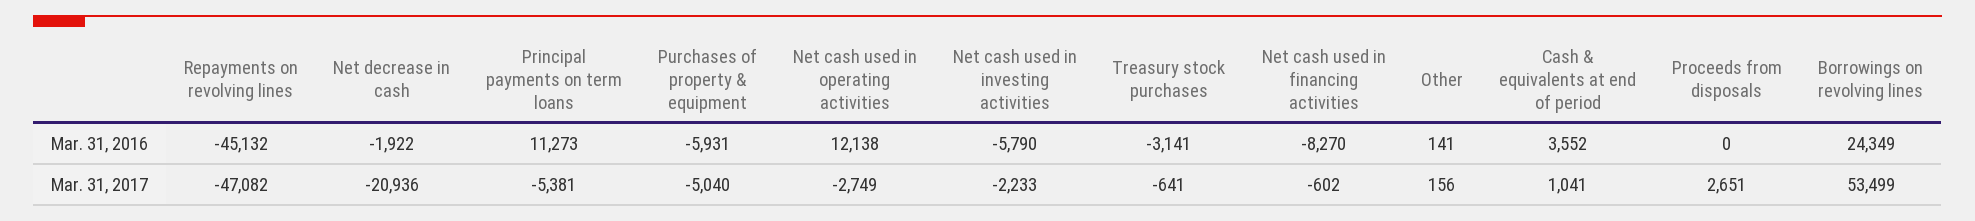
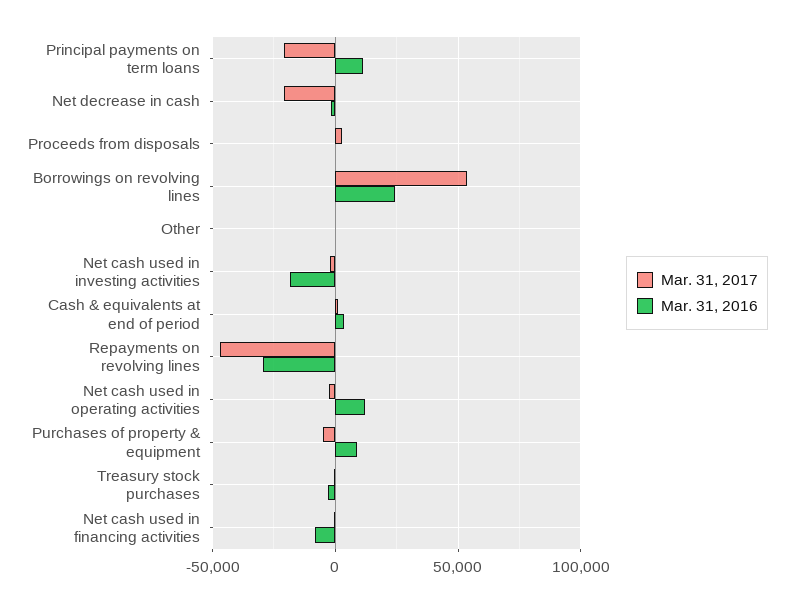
  {
    "Mar. 31, 2016": {
-     "Repayments on revolving lines": -45132,
+     "Repayments on revolving lines": -30000,
      "Net decrease in cash": -1922,
      "Principal payments on term loans": 11273,
-     "Purchases of property & equipment": -5931,
+     "Purchases of property & equipment": 10000,
      "Net cash used in operating activities": 12138,
-     "Net cash used in investing activities": -5790,
+     "Net cash used in investing activities": -20000,
      "Treasury stock purchases": -3141,
      "Net cash used in financing activities": -8270,
      "Other": 141,
      "Cash & equivalents at end of period": 3552,
      "Proceeds from disposals": 0,
      "Borrowings on revolving lines": 24349
    },
    "Mar. 31, 2017": {
      "Repayments on revolving lines": -47082,
      "Net decrease in cash": -20936,
-     "Principal payments on term loans": -5381,
+     "Principal payments on term loans": -20000,
      "Purchases of property & equipment": -5040,
      "Net cash used in operating activities": -2749,
      "Net cash used in investing activities": -2233,
      "Treasury stock purchases": -641,
      "Net cash used in financing activities": -602,
      "Other": 156,
      "Cash & equivalents at end of period": 1041,
      "Proceeds from disposals": 2651,
      "Borrowings on revolving lines": 53499
    }
  }

